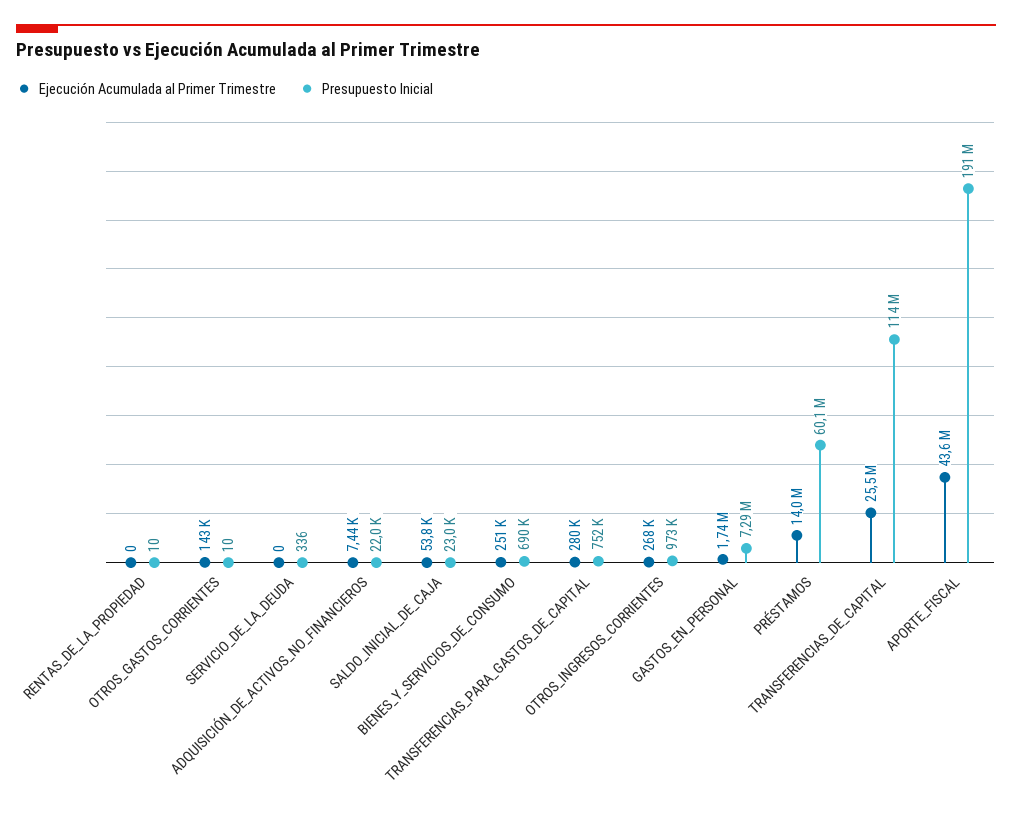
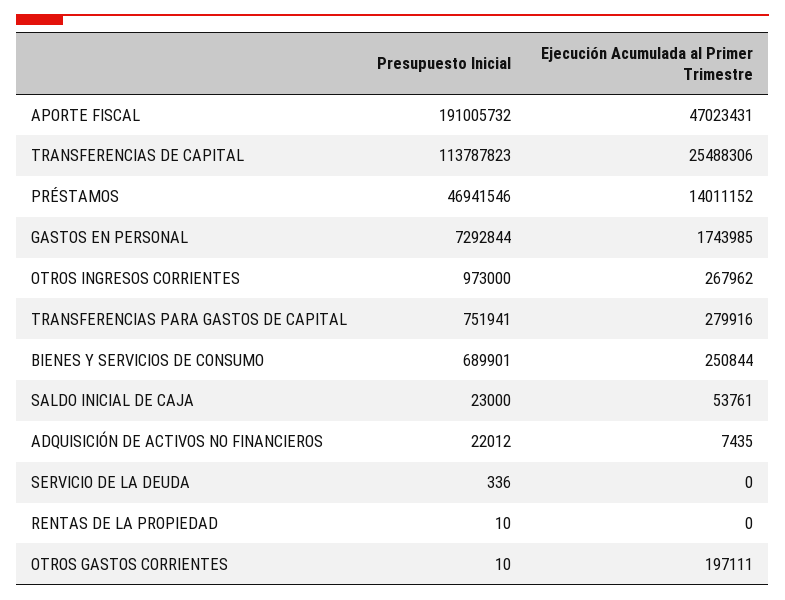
  {
    "Ejecución Acumulada al Primer Trimestre": {
      "RENTAS_DE_LA_PROPIEDAD": 0,
-     "OTROS_GASTOS_CORRIENTES": 143000,
+     "OTROS_GASTOS_CORRIENTES": 197111,
      "SERVICIO_DE_LA_DEUDA": 0,
      "ADQUISICIÓN_DE_ACTIVOS_NO_FINANCIEROS": 7435,
      "SALDO_INICIAL_DE_CAJA": 53761,
      "BIENES_Y_SERVICIOS_DE_CONSUMO": 250844,
      "TRANSFERENCIAS_PARA_GASTOS_DE_CAPITAL": 279916,
      "OTROS_INGRESOS_CORRIENTES": 267962,
      "GASTOS_EN_PERSONAL": 1743985,
      "PRÉSTAMOS": 14011152,
      "TRANSFERENCIAS_DE_CAPITAL": 25488306,
-     "APORTE_FISCAL": 43600000
+     "APORTE_FISCAL": 47023431
    },
    "Presupuesto Inicial": {
      "RENTAS_DE_LA_PROPIEDAD": 10,
      "OTROS_GASTOS_CORRIENTES": 10,
      "SERVICIO_DE_LA_DEUDA": 336,
      "ADQUISICIÓN_DE_ACTIVOS_NO_FINANCIEROS": 22012,
      "SALDO_INICIAL_DE_CAJA": 23000,
      "BIENES_Y_SERVICIOS_DE_CONSUMO": 689901,
      "TRANSFERENCIAS_PARA_GASTOS_DE_CAPITAL": 751941,
      "OTROS_INGRESOS_CORRIENTES": 973000,
      "GASTOS_EN_PERSONAL": 7292844,
-     "PRÉSTAMOS": 60100000,
+     "PRÉSTAMOS": 46941546,
      "TRANSFERENCIAS_DE_CAPITAL": 113787823,
      "APORTE_FISCAL": 191005732
    }
  }

